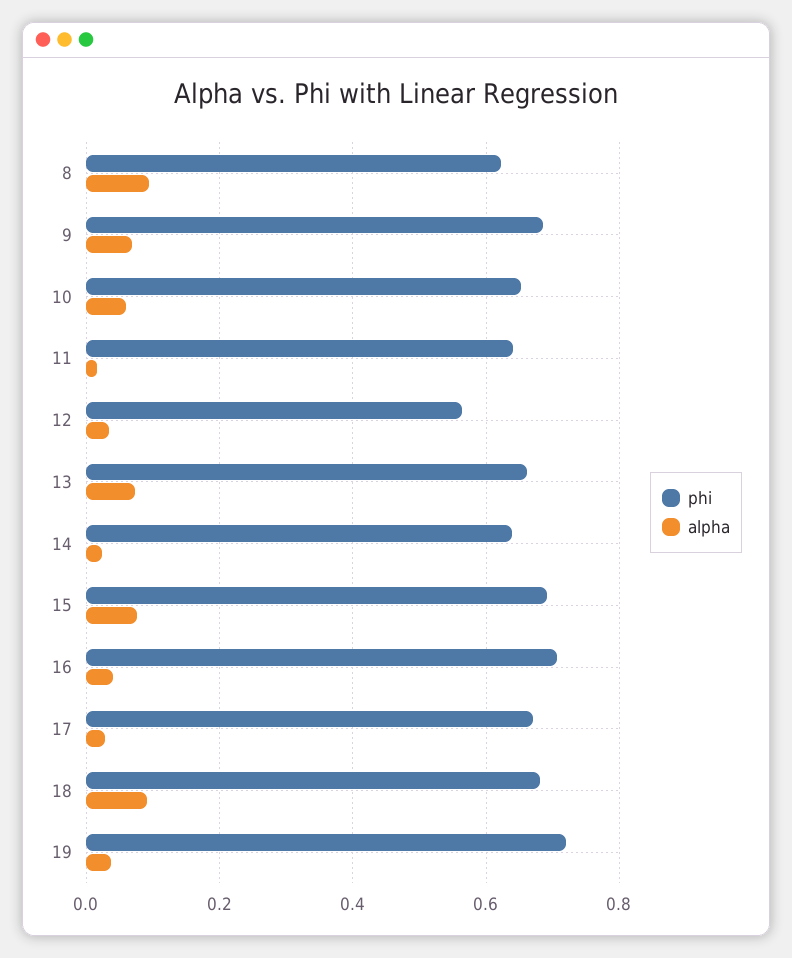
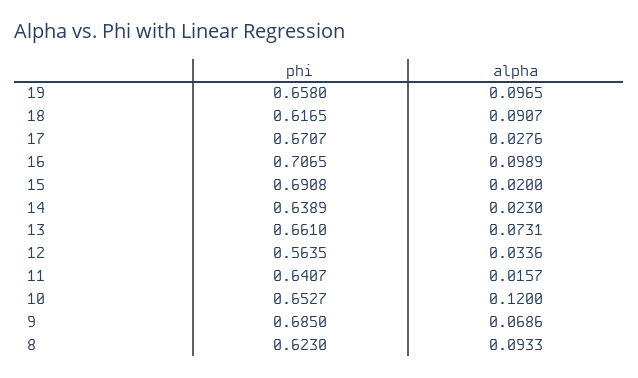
  {
    "phi": {
      "8": 0.623,
      "9": 0.685,
      "10": 0.6527,
      "11": 0.6407,
      "12": 0.5635,
      "13": 0.661,
      "14": 0.6389,
      "15": 0.6908,
      "16": 0.7065,
      "17": 0.6707,
-     "18": 0.68,
+     "18": 0.6165,
-     "19": 0.72
+     "19": 0.658
    },
    "alpha": {
      "8": 0.0933,
      "9": 0.0686,
-     "10": 0.06,
+     "10": 0.12,
      "11": 0.0157,
      "12": 0.0336,
      "13": 0.0731,
      "14": 0.023,
-     "15": 0.08,
+     "15": 0.02,
-     "16": 0.04,
+     "16": 0.0989,
      "17": 0.0276,
      "18": 0.0907,
-     "19": 0.04
+     "19": 0.0965
    }
  }

